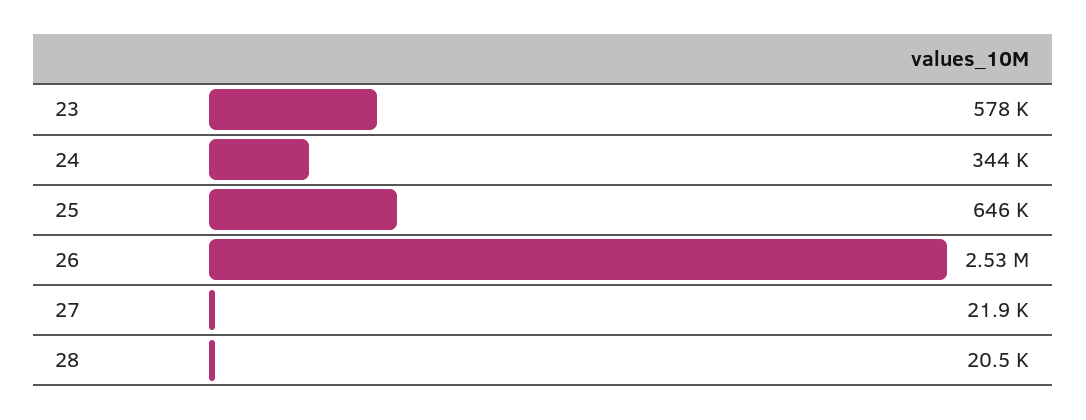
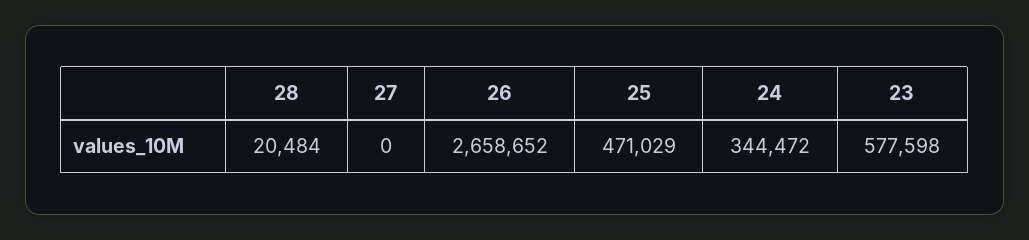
  {
    "23": 577598,
    "24": 344472,
-   "25": 646000,
+   "25": 471029,
-   "26": 2530000,
+   "26": 2658652,
-   "27": 21900,
+   "27": 0,
    "28": 20484
  }

